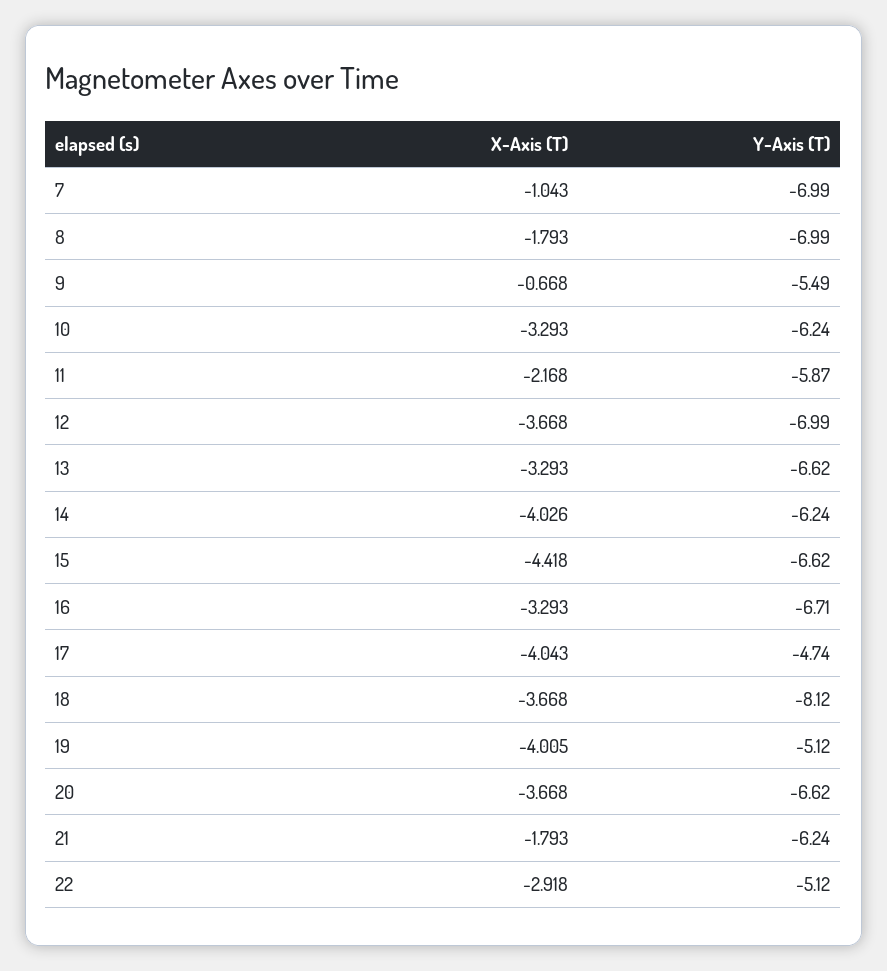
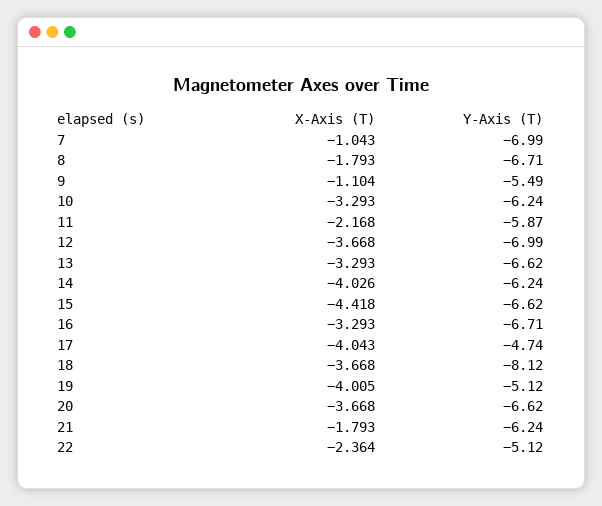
  {
    "X-Axis (T)": {
      "7": -1.043,
      "8": -1.793,
-     "9": -0.668,
+     "9": -1.104,
      "10": -3.293,
      "11": -2.168,
      "12": -3.668,
      "13": -3.293,
      "14": -4.026,
      "15": -4.418,
      "16": -3.293,
      "17": -4.043,
      "18": -3.668,
      "19": -4.005,
      "20": -3.668,
      "21": -1.793,
-     "22": -2.918
+     "22": -2.364
    },
    "Y-Axis (T)": {
      "7": -6.99,
-     "8": -6.99,
+     "8": -6.71,
      "9": -5.49,
      "10": -6.24,
      "11": -5.87,
      "12": -6.99,
      "13": -6.62,
      "14": -6.24,
      "15": -6.62,
      "16": -6.71,
      "17": -4.74,
      "18": -8.12,
      "19": -5.12,
      "20": -6.62,
      "21": -6.24,
      "22": -5.12
    }
  }

